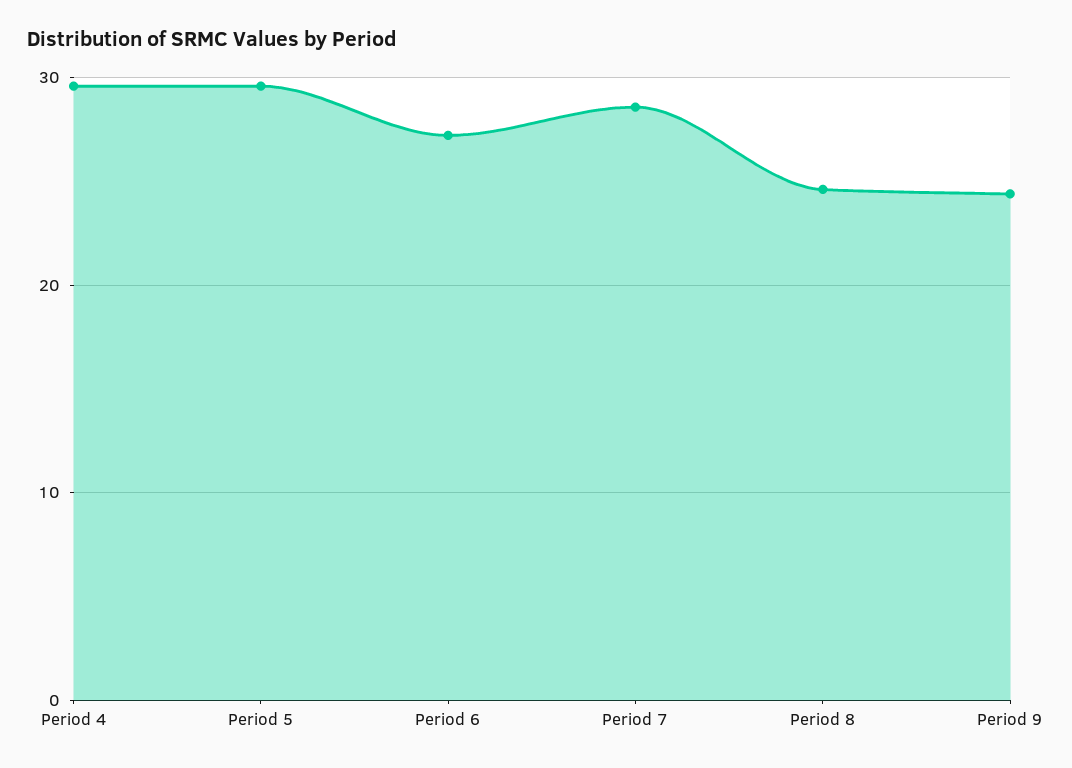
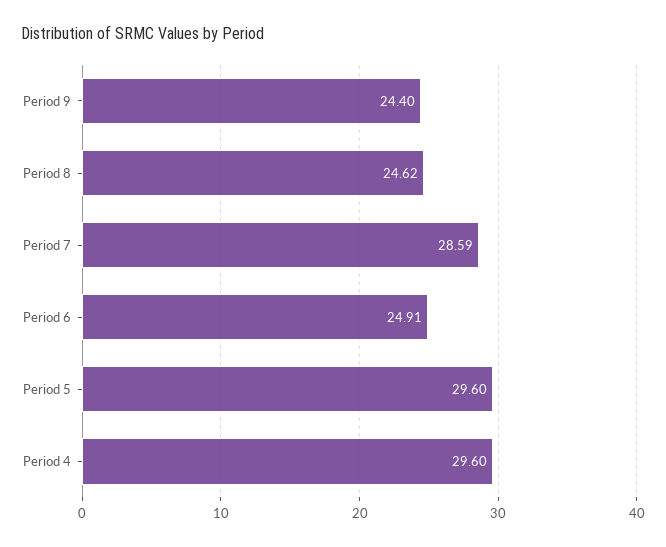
  {
    "Period 4": 29.6,
    "Period 5": 29.6,
-   "Period 6": 27,
+   "Period 6": 24.91,
    "Period 7": 28.59,
    "Period 8": 24.62,
    "Period 9": 24.4
  }

